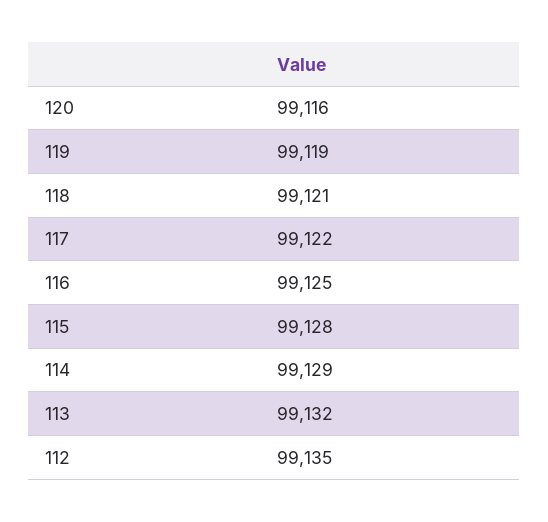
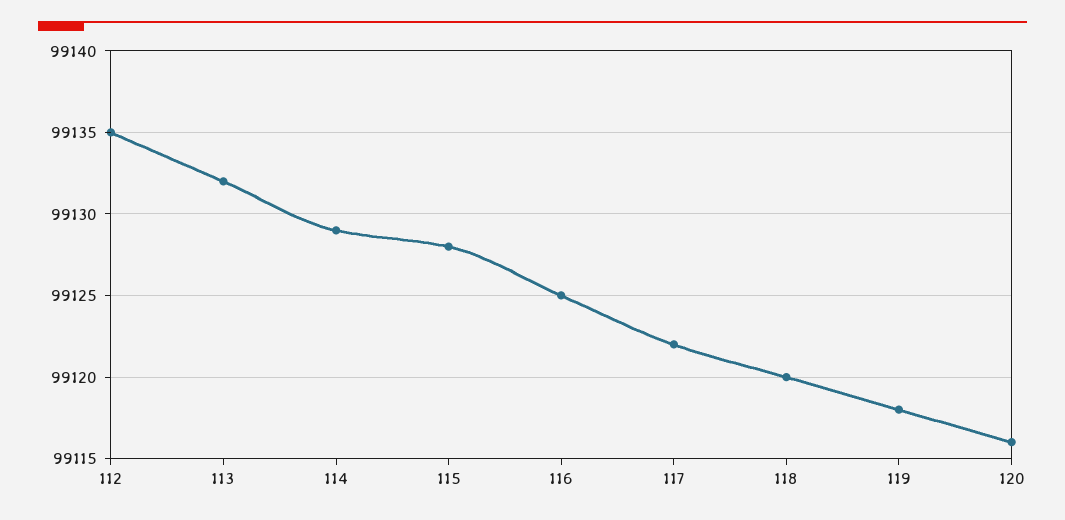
  {
    "120": 99116,
-   "119": 99119,
+   "119": 99118,
-   "118": 99121,
+   "118": 99120,
    "117": 99122,
    "116": 99125,
    "115": 99128,
    "114": 99129,
    "113": 99132,
    "112": 99135
  }

